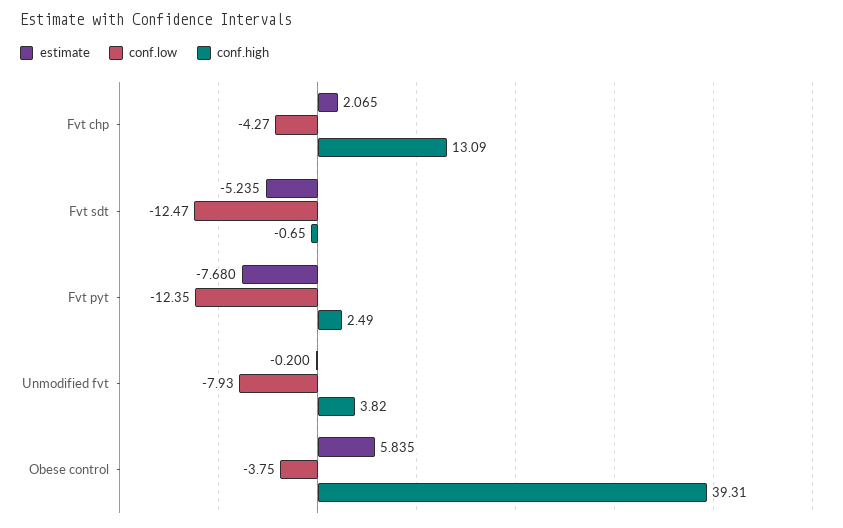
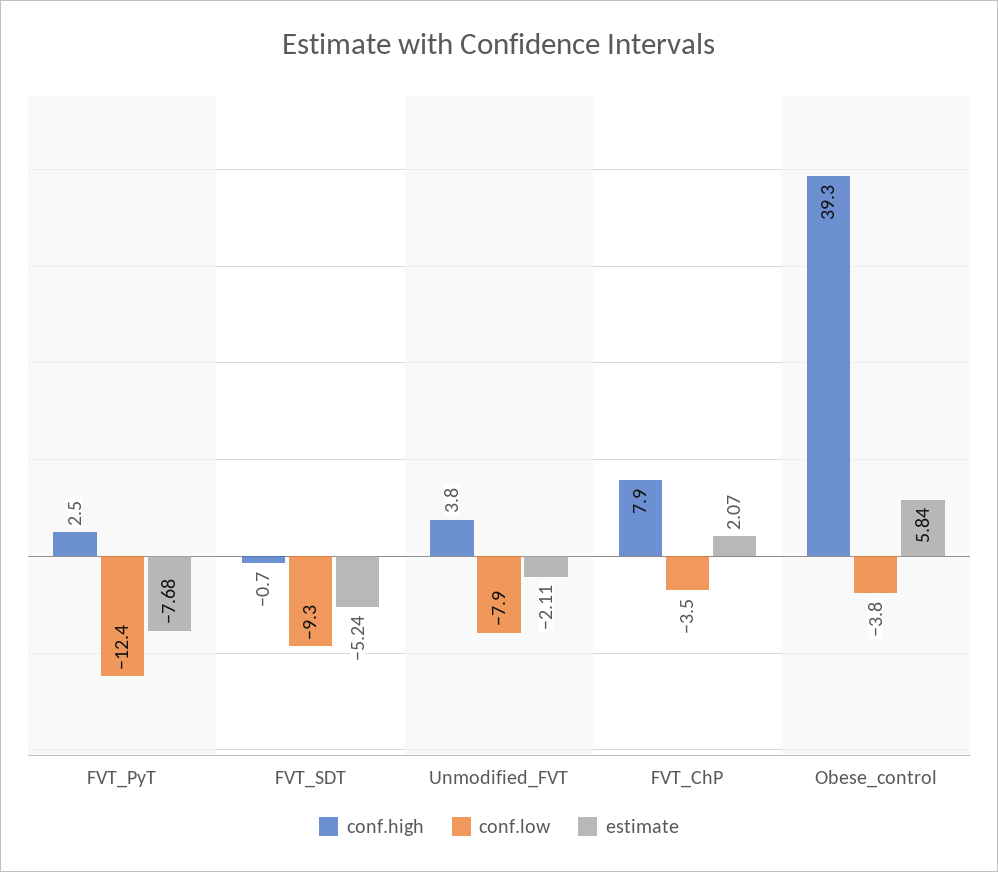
  {
    "estimate": {
      "Fvt chp": 2.065,
      "Fvt sdt": -5.235,
      "Fvt pyt": -7.68,
-     "Unmodified fvt": -0.2,
+     "Unmodified fvt": -2.11,
      "Obese control": 5.835
    },
    "conf.low": {
-     "Fvt chp": -4.27,
+     "Fvt chp": -3.5,
-     "Fvt sdt": -12.47,
+     "Fvt sdt": -9.3,
      "Fvt pyt": -12.35,
      "Unmodified fvt": -7.93,
      "Obese control": -3.75
    },
    "conf.high": {
-     "Fvt chp": 13.09,
+     "Fvt chp": 7.9,
      "Fvt sdt": -0.65,
      "Fvt pyt": 2.49,
      "Unmodified fvt": 3.82,
      "Obese control": 39.31
    }
  }

